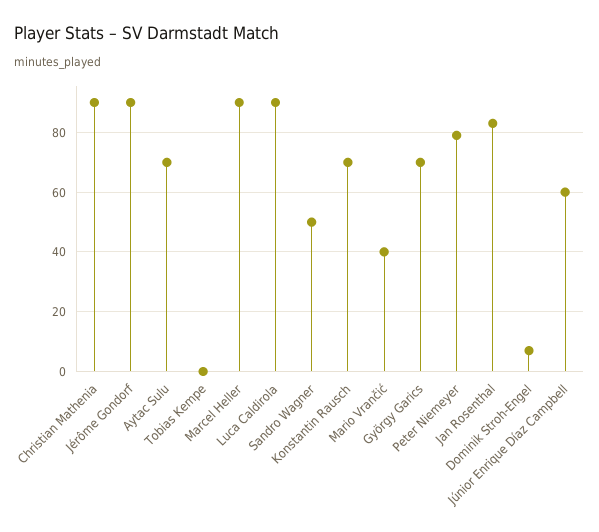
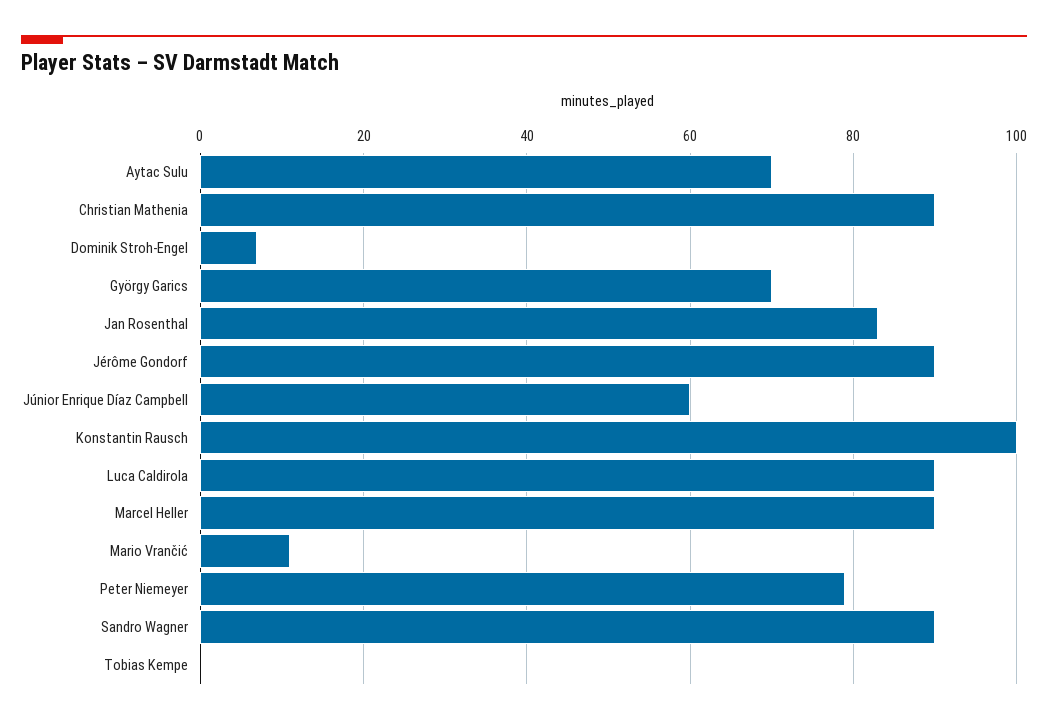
  {
    "Christian Mathenia": 90,
    "Jérôme Gondorf": 90,
    "Aytac Sulu": 70,
    "Tobias Kempe": 0,
    "Marcel Heller": 90,
    "Luca Caldirola": 90,
-   "Sandro Wagner": 50,
+   "Sandro Wagner": 90,
-   "Konstantin Rausch": 70,
+   "Konstantin Rausch": 100,
-   "Mario Vrančić": 40,
+   "Mario Vrančić": 10,
    "György Garics": 70,
    "Peter Niemeyer": 80,
    "Jan Rosenthal": 85,
    "Dominik Stroh-Engel": 5,
    "Júnior Enrique Díaz Campbell": 60
  }

